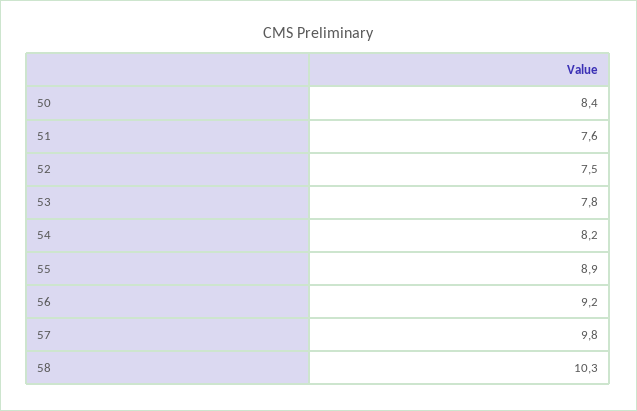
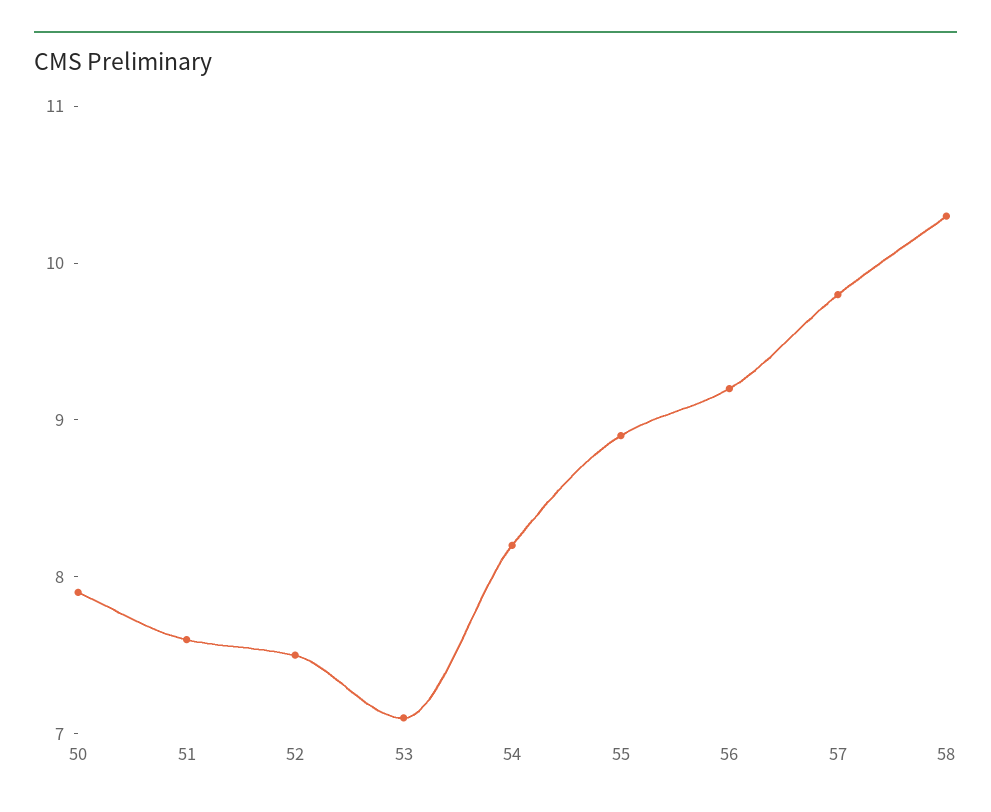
  {
-   "50": 8.4,
+   "50": 7.9,
    "51": 7.6,
    "52": 7.5,
-   "53": 7.8,
+   "53": 7.1,
    "54": 8.2,
    "55": 8.9,
    "56": 9.2,
    "57": 9.8,
    "58": 10.3
  }

